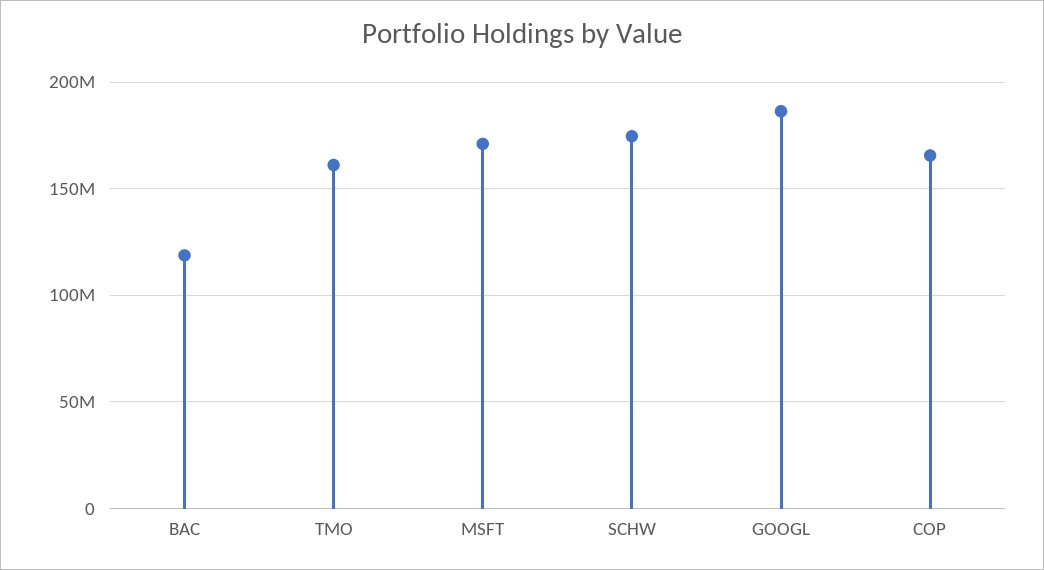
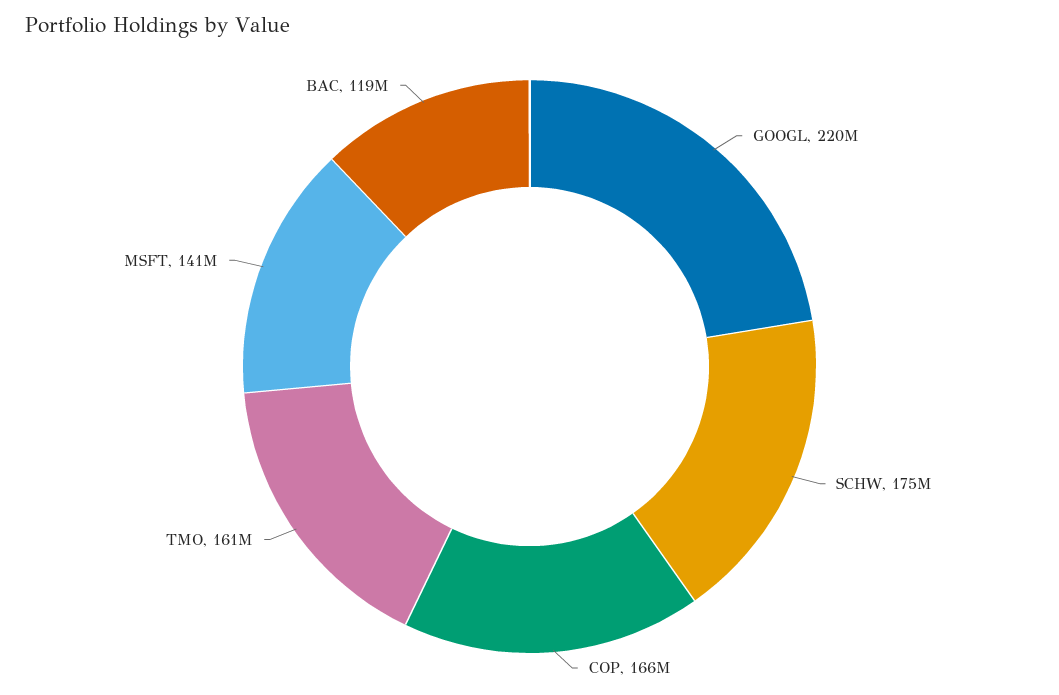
  {
    "BAC": 119000000,
    "TMO": 161000000,
-   "MSFT": 170000000,
+   "MSFT": 141000000,
    "SCHW": 175000000,
-   "GOOGL": 185000000,
+   "GOOGL": 220000000,
    "COP": 166000000
  }

